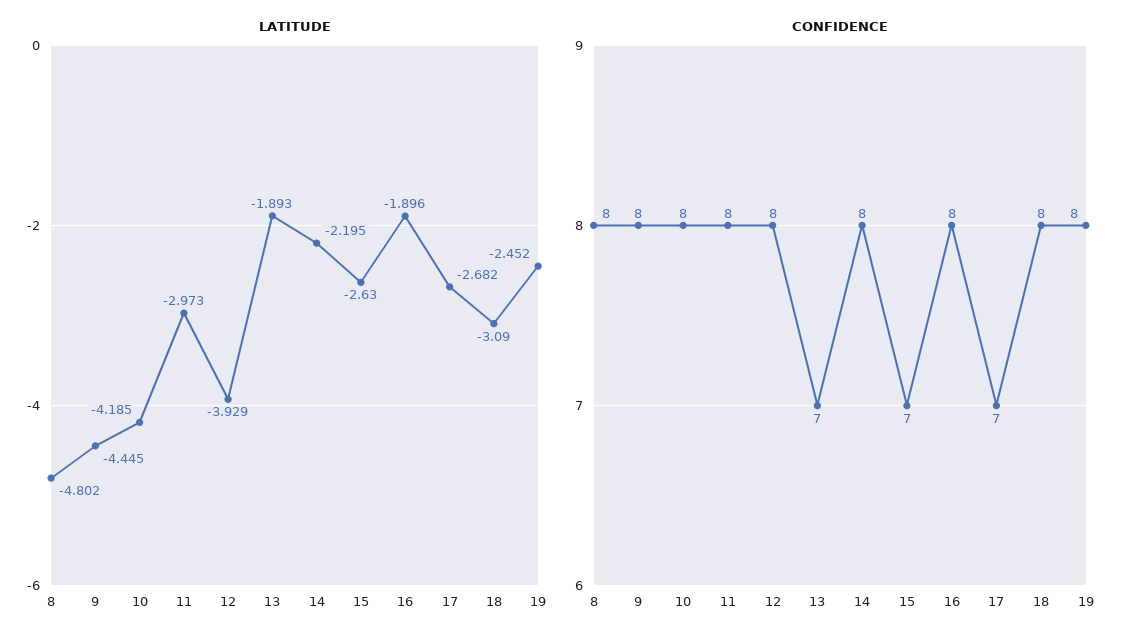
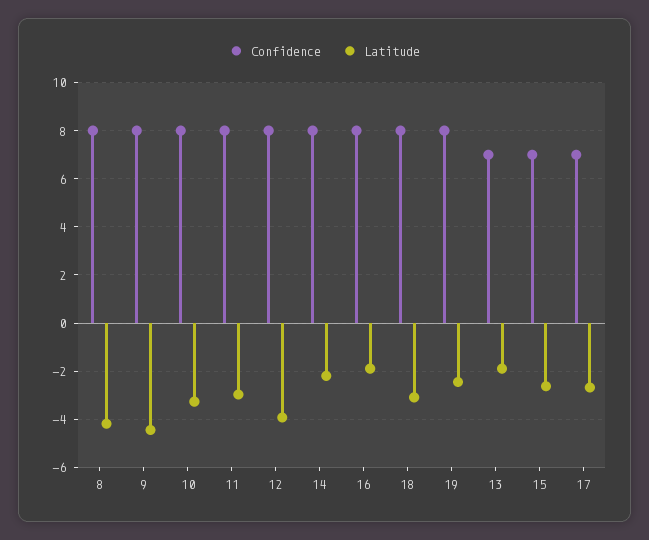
  {
    "LATITUDE": {
-     "8": -4.802,
+     "8": -4.25,
      "9": -4.445,
-     "10": -4.185,
+     "10": -3.25,
      "11": -2.973,
      "12": -3.929,
      "13": -1.893,
      "14": -2.195,
      "15": -2.63,
      "16": -1.896,
      "17": -2.682,
      "18": -3.09,
      "19": -2.452
    },
    "CONFIDENCE": {
      "8": 8,
      "9": 8,
      "10": 8,
      "11": 8,
      "12": 8,
      "13": 7,
      "14": 8,
      "15": 7,
      "16": 8,
      "17": 7,
      "18": 8,
      "19": 8
    }
  }

